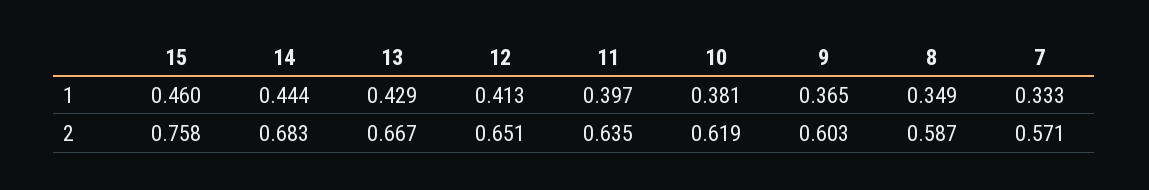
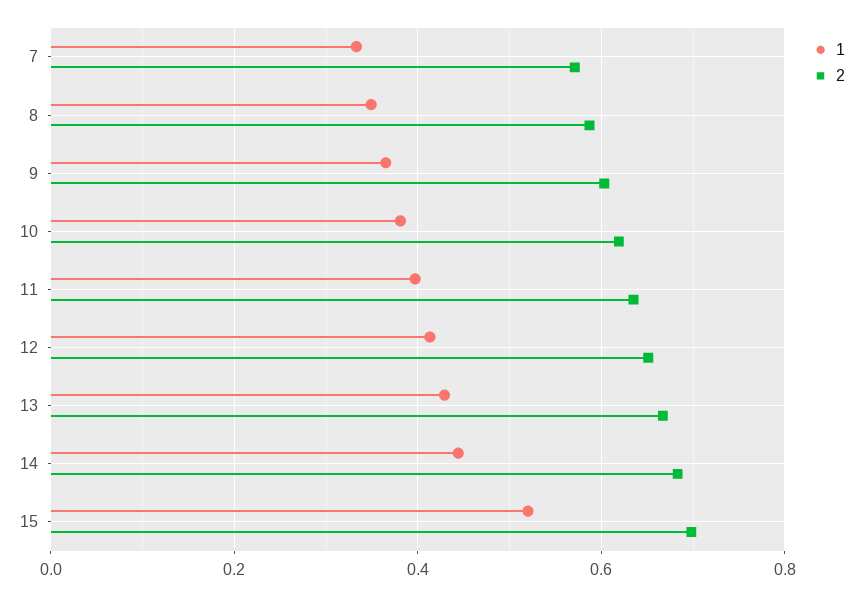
  {
    "1": {
-     "15": 0.46,
+     "15": 0.52,
      "14": 0.444,
      "13": 0.429,
      "12": 0.413,
      "11": 0.397,
      "10": 0.381,
      "9": 0.365,
      "8": 0.349,
      "7": 0.333
    },
    "2": {
-     "15": 0.758,
+     "15": 0.7,
      "14": 0.683,
      "13": 0.667,
      "12": 0.651,
      "11": 0.635,
      "10": 0.619,
      "9": 0.603,
      "8": 0.587,
      "7": 0.571
    }
  }

